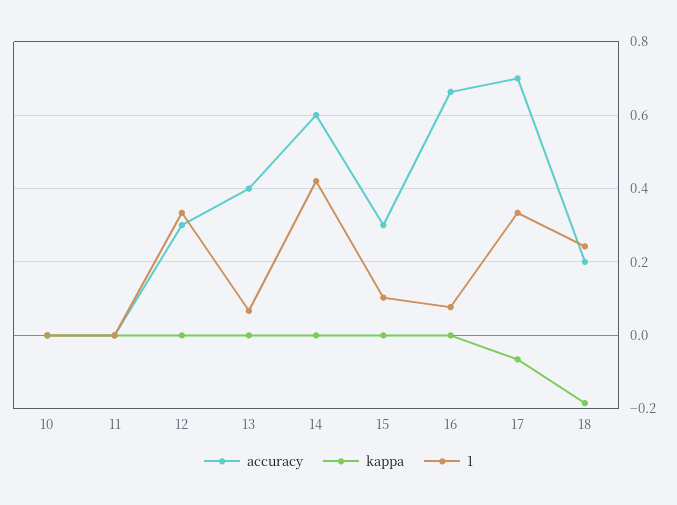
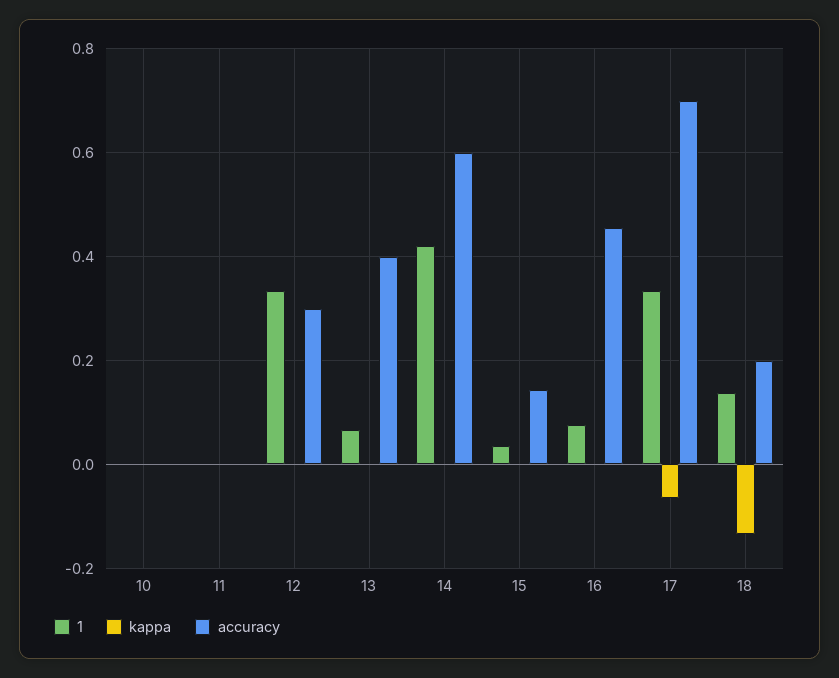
  {
    "accuracy": {
      "10": 0,
      "11": 0,
      "12": 0.3,
      "13": 0.4,
      "14": 0.6,
-     "15": 0.3,
+     "15": 0.14,
-     "16": 0.66,
+     "16": 0.46,
      "17": 0.7,
      "18": 0.2
    },
    "kappa": {
      "10": 0,
      "11": 0,
      "12": 0,
      "13": 0,
      "14": 0,
      "15": 0,
      "16": 0,
      "17": -0.06,
-     "18": -0.18
+     "18": -0.14
    },
    "1": {
      "10": 0,
      "11": 0,
      "12": 0.34,
      "13": 0.06,
      "14": 0.42,
-     "15": 0.1,
+     "15": 0.04,
      "16": 0.08,
      "17": 0.34,
-     "18": 0.24
+     "18": 0.14
    }
  }

